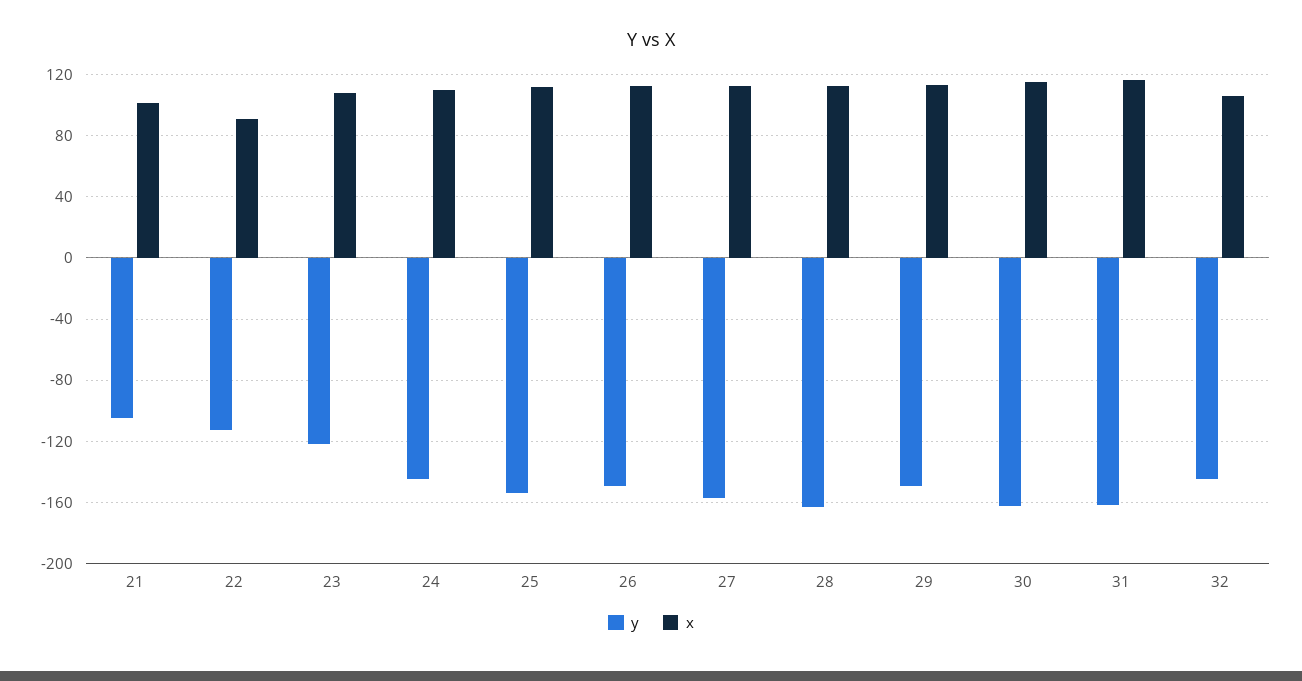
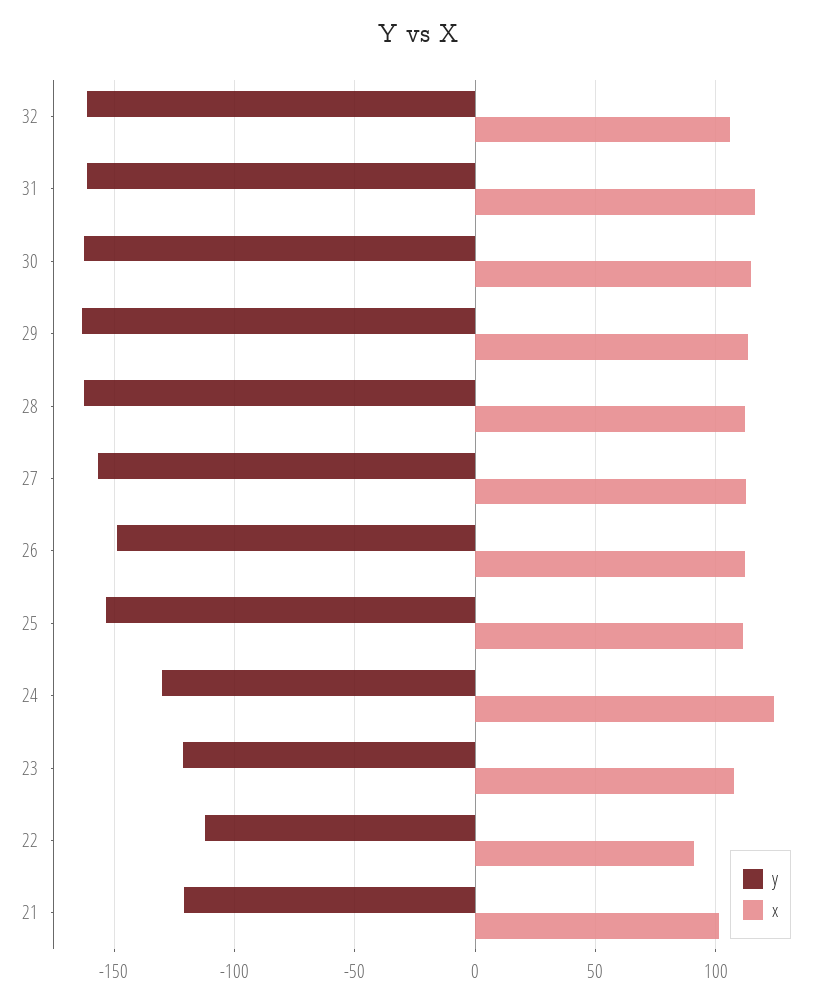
  {
    "y": {
-     "21": -105,
+     "21": -120,
      "22": -110,
      "23": -120,
-     "24": -145,
+     "24": -130,
      "25": -155,
      "26": -150,
      "27": -155,
      "28": -165,
-     "29": -150,
+     "29": -165,
      "30": -165,
      "31": -160,
-     "32": -145
+     "32": -160
    },
    "x": {
      "21": 100,
      "22": 90,
      "23": 110,
-     "24": 110,
+     "24": 125,
      "25": 110,
      "26": 110,
      "27": 115,
      "28": 110,
      "29": 115,
      "30": 115,
      "31": 115,
      "32": 105
    }
  }

